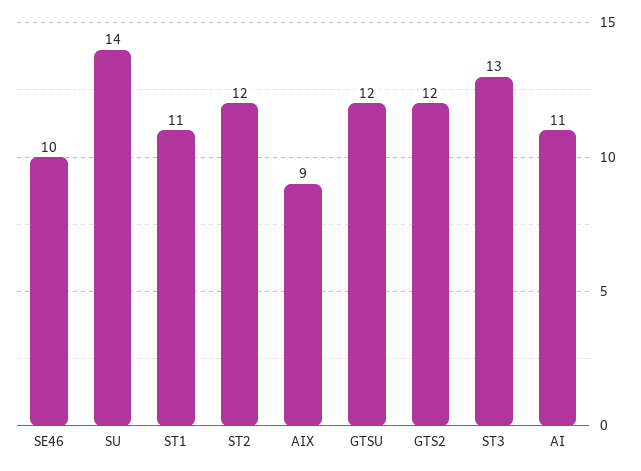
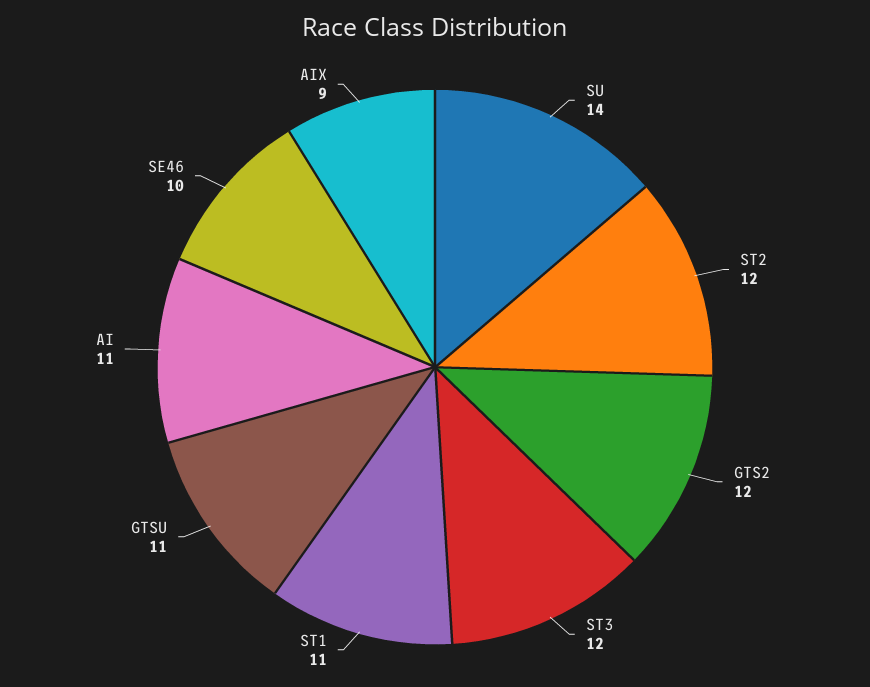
  {
    "SE46": 10,
    "SU": 14,
    "ST1": 11,
    "ST2": 12,
    "AIX": 9,
-   "GTSU": 12,
+   "GTSU": 11,
    "GTS2": 12,
-   "ST3": 13,
+   "ST3": 12,
    "AI": 11
  }

